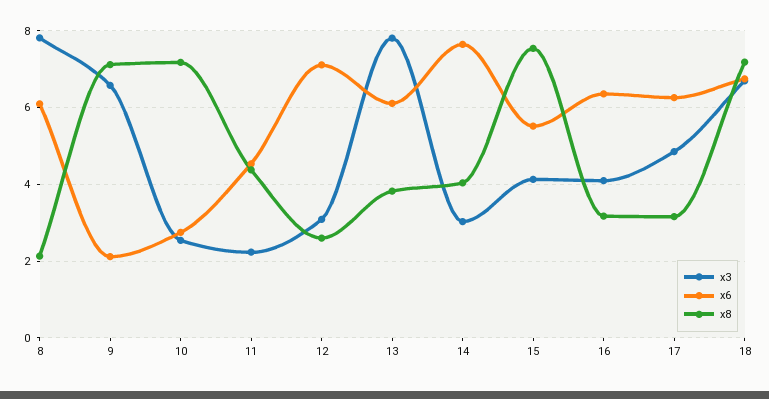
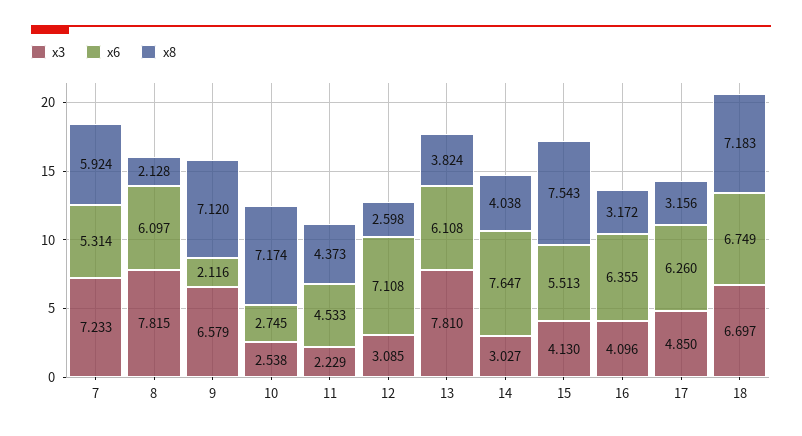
  {
    "x3": {
      "8": 7.815,
      "9": 6.579,
      "10": 2.538,
      "11": 2.229,
      "12": 3.085,
      "13": 7.81,
      "14": 3.027,
      "15": 4.13,
      "16": 4.096,
      "17": 4.85,
-     "18": 6.697
+     "18": 6.697,
+     "7": 7.233
    },
    "x6": {
      "8": 6.097,
      "9": 2.116,
      "10": 2.745,
      "11": 4.533,
      "12": 7.108,
      "13": 6.108,
      "14": 7.647,
      "15": 5.513,
      "16": 6.355,
      "17": 6.26,
-     "18": 6.749
+     "18": 6.749,
+     "7": 5.314
    },
    "x8": {
      "8": 2.128,
      "9": 7.12,
      "10": 7.174,
      "11": 4.373,
      "12": 2.598,
      "13": 3.824,
      "14": 4.038,
      "15": 7.543,
      "16": 3.172,
      "17": 3.156,
-     "18": 7.183
+     "18": 7.183,
+     "7": 5.924
    }
  }

